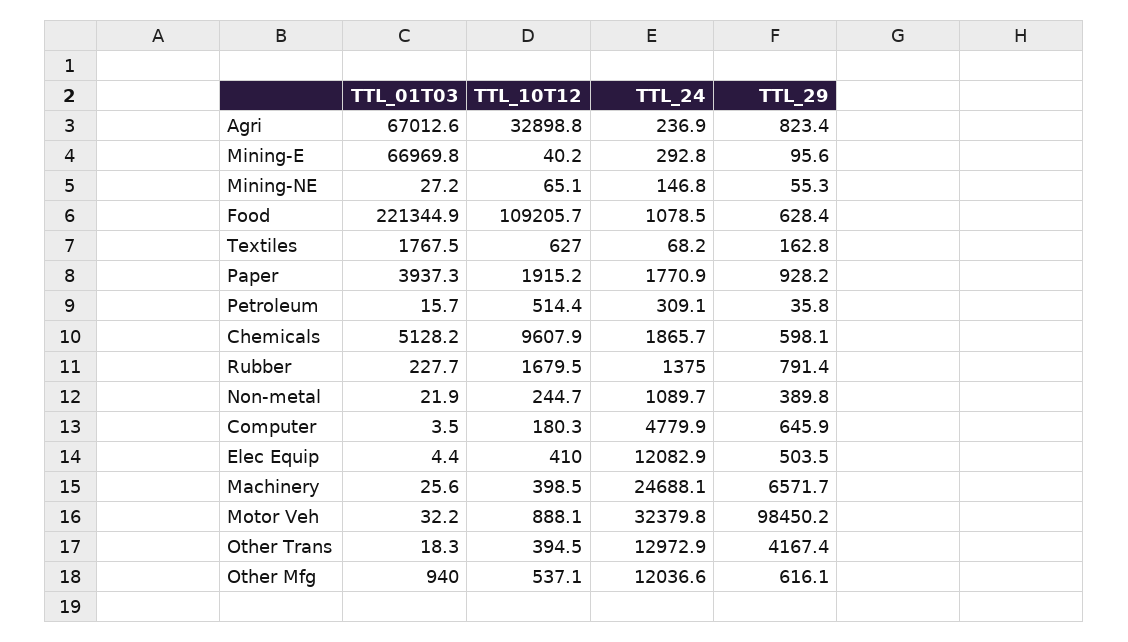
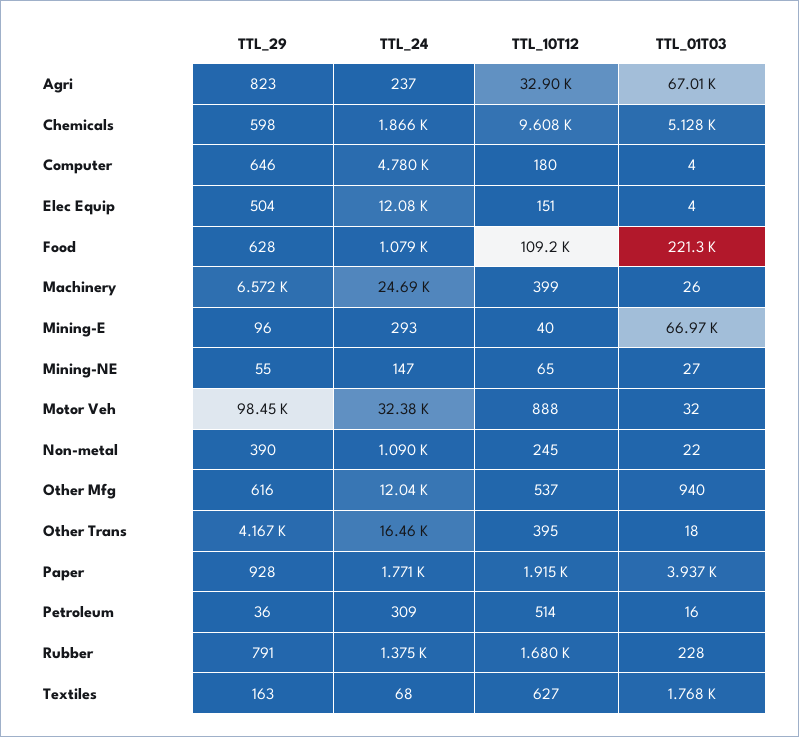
  {
    "TTL_01T03": {
      "Agri": 67012.6,
      "Mining-E": 66969.8,
      "Mining-NE": 27.2,
      "Food": 221344.9,
      "Textiles": 1767.5,
      "Paper": 3937.3,
      "Petroleum": 15.7,
      "Chemicals": 5128.2,
      "Rubber": 227.7,
      "Non-metal": 21.9,
      "Computer": 3.5,
      "Elec Equip": 4.4,
      "Machinery": 25.6,
      "Motor Veh": 32.2,
      "Other Trans": 18.3,
      "Other Mfg": 940
    },
    "TTL_10T12": {
      "Agri": 32898.8,
      "Mining-E": 40.2,
      "Mining-NE": 65.1,
      "Food": 109205.7,
      "Textiles": 627,
      "Paper": 1915.2,
      "Petroleum": 514.4,
      "Chemicals": 9607.9,
      "Rubber": 1679.5,
      "Non-metal": 244.7,
      "Computer": 180.3,
-     "Elec Equip": 410,
+     "Elec Equip": 151,
      "Machinery": 398.5,
      "Motor Veh": 888.1,
      "Other Trans": 394.5,
      "Other Mfg": 537.1
    },
    "TTL_24": {
      "Agri": 236.9,
      "Mining-E": 292.8,
      "Mining-NE": 146.8,
      "Food": 1078.5,
      "Textiles": 68.2,
      "Paper": 1770.9,
      "Petroleum": 309.1,
      "Chemicals": 1865.7,
      "Rubber": 1375,
      "Non-metal": 1089.7,
      "Computer": 4779.9,
      "Elec Equip": 12082.9,
      "Machinery": 24688.1,
      "Motor Veh": 32379.8,
-     "Other Trans": 12972.9,
+     "Other Trans": 16460,
      "Other Mfg": 12036.6
    },
    "TTL_29": {
      "Agri": 823.4,
      "Mining-E": 95.6,
      "Mining-NE": 55.3,
      "Food": 628.4,
      "Textiles": 162.8,
      "Paper": 928.2,
      "Petroleum": 35.8,
      "Chemicals": 598.1,
      "Rubber": 791.4,
      "Non-metal": 389.8,
      "Computer": 645.9,
      "Elec Equip": 503.5,
      "Machinery": 6571.7,
      "Motor Veh": 98450.2,
      "Other Trans": 4167.4,
      "Other Mfg": 616.1
    }
  }

